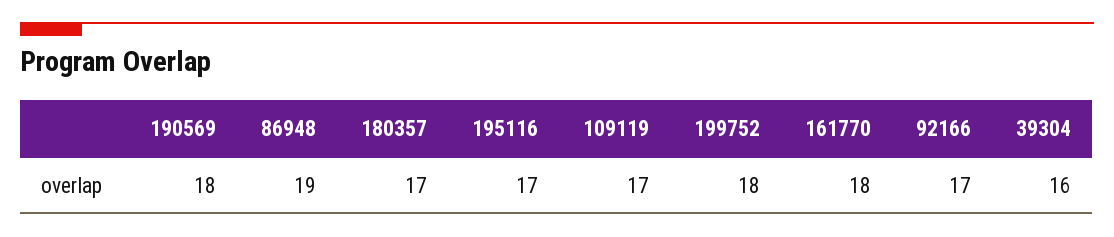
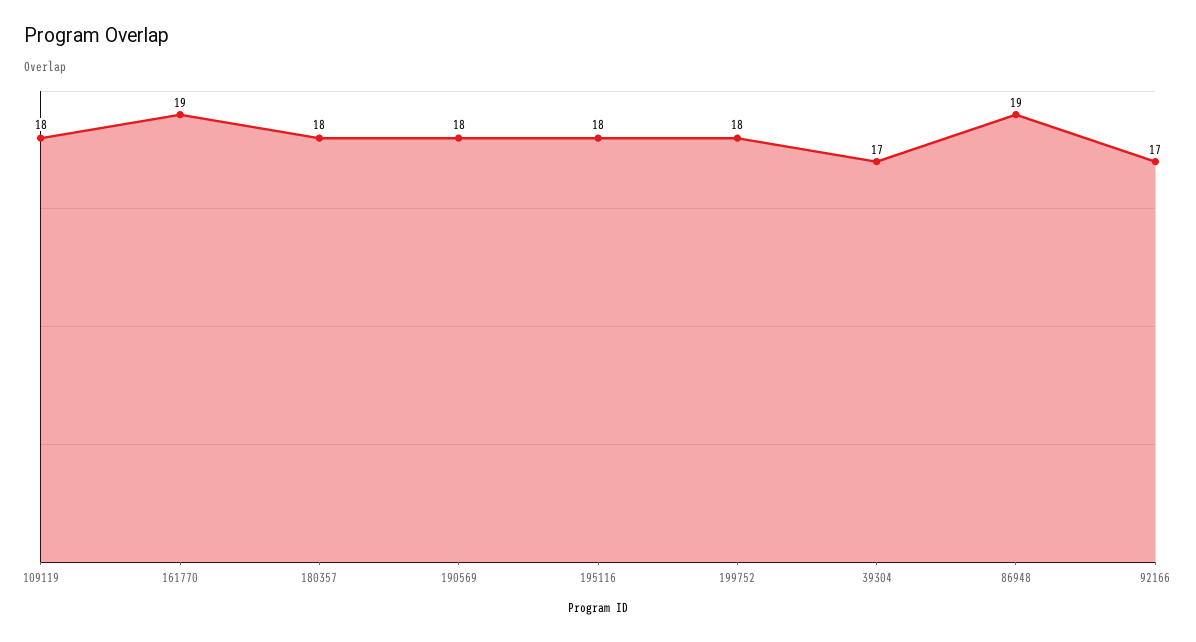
  {
    "190569": 18,
    "86948": 19,
-   "180357": 17,
+   "180357": 18,
-   "195116": 17,
+   "195116": 18,
-   "109119": 17,
+   "109119": 18,
    "199752": 18,
-   "161770": 18,
+   "161770": 19,
    "92166": 17,
-   "39304": 16
+   "39304": 17
  }

